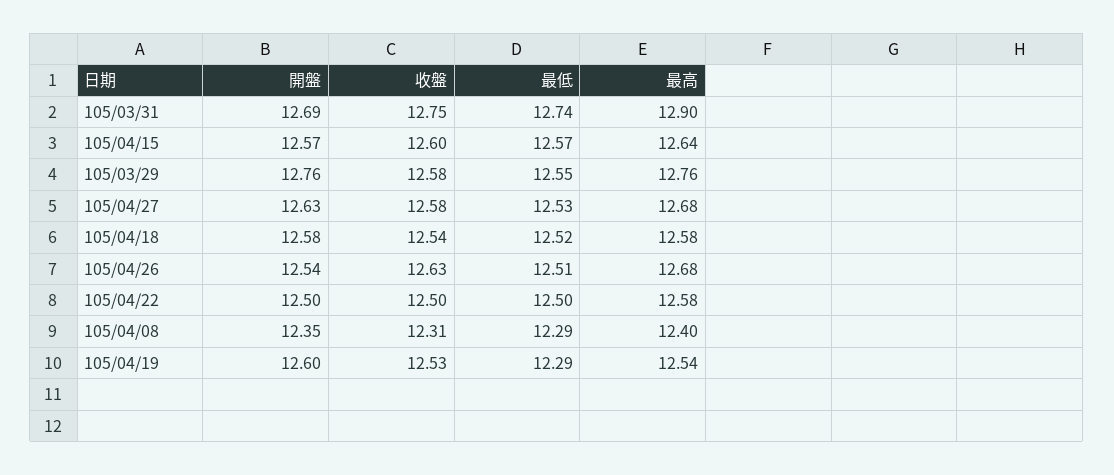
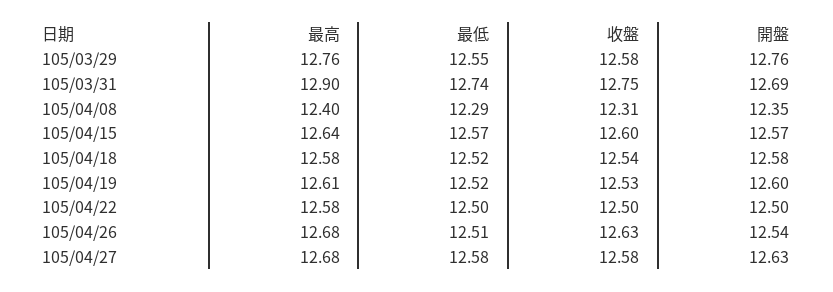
  {
    "開盤": {
      "105/03/31": 12.69,
      "105/04/15": 12.57,
      "105/03/29": 12.76,
      "105/04/27": 12.63,
      "105/04/18": 12.58,
      "105/04/26": 12.54,
      "105/04/22": 12.5,
      "105/04/08": 12.35,
      "105/04/19": 12.6
    },
    "收盤": {
      "105/03/31": 12.75,
      "105/04/15": 12.6,
      "105/03/29": 12.58,
      "105/04/27": 12.58,
      "105/04/18": 12.54,
      "105/04/26": 12.63,
      "105/04/22": 12.5,
      "105/04/08": 12.31,
      "105/04/19": 12.53
    },
    "最低": {
      "105/03/31": 12.74,
      "105/04/15": 12.57,
      "105/03/29": 12.55,
-     "105/04/27": 12.53,
+     "105/04/27": 12.58,
      "105/04/18": 12.52,
      "105/04/26": 12.51,
      "105/04/22": 12.5,
      "105/04/08": 12.29,
-     "105/04/19": 12.29
+     "105/04/19": 12.52
    },
    "最高": {
      "105/03/31": 12.9,
      "105/04/15": 12.64,
      "105/03/29": 12.76,
      "105/04/27": 12.68,
      "105/04/18": 12.58,
      "105/04/26": 12.68,
      "105/04/22": 12.58,
      "105/04/08": 12.4,
-     "105/04/19": 12.54
+     "105/04/19": 12.61
    }
  }

